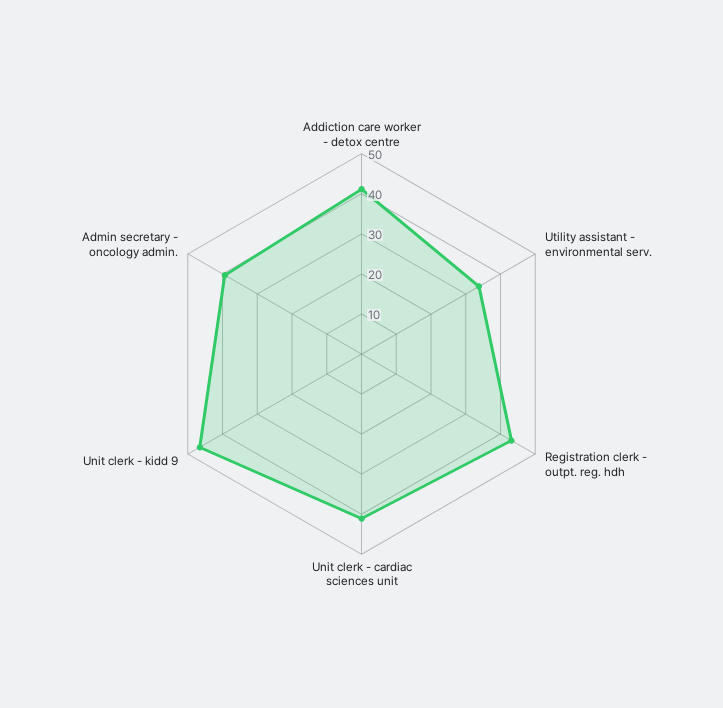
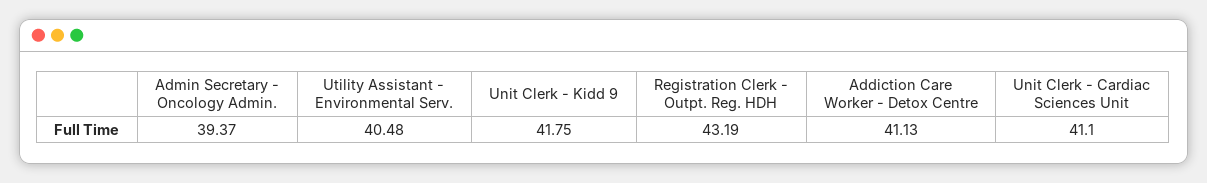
  {
    "Addiction care worker - detox centre": 41.13,
-   "Utility assistant - environmental serv.": 34,
+   "Utility assistant - environmental serv.": 40.48,
    "Registration clerk - outpt. reg. hdh": 43.19,
    "Unit clerk - cardiac sciences unit": 41.1,
-   "Unit clerk - kidd 9": 46,
+   "Unit clerk - kidd 9": 41.75,
    "Admin secretary - oncology admin.": 39.37
  }

